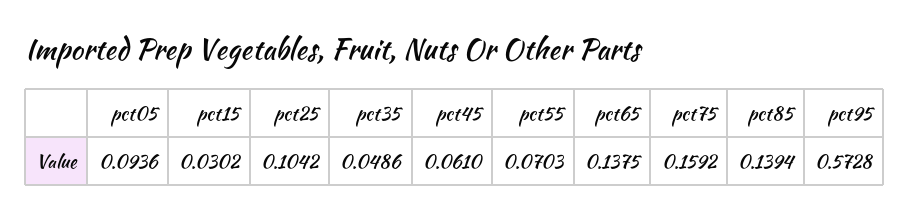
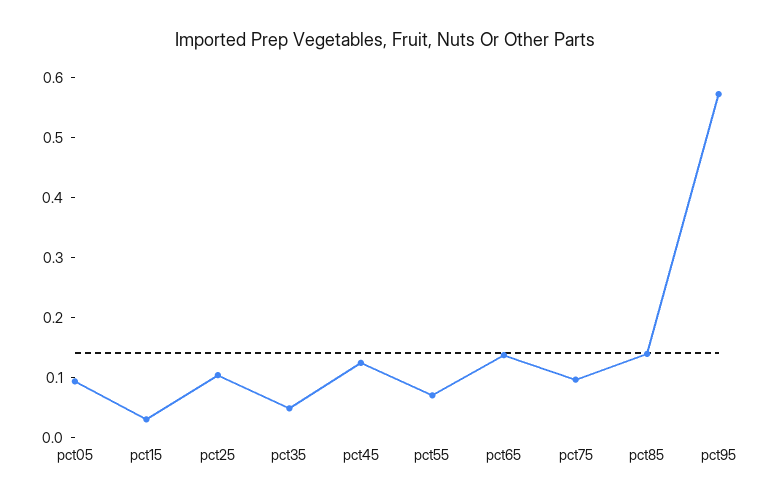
  {
    "pct05": 0.0936,
    "pct15": 0.0302,
    "pct25": 0.1042,
    "pct35": 0.0486,
-   "pct45": 0.061,
+   "pct45": 0.12,
    "pct55": 0.0703,
    "pct65": 0.1375,
-   "pct75": 0.1592,
+   "pct75": 0.1,
    "pct85": 0.1394,
    "pct95": 0.5728
  }

